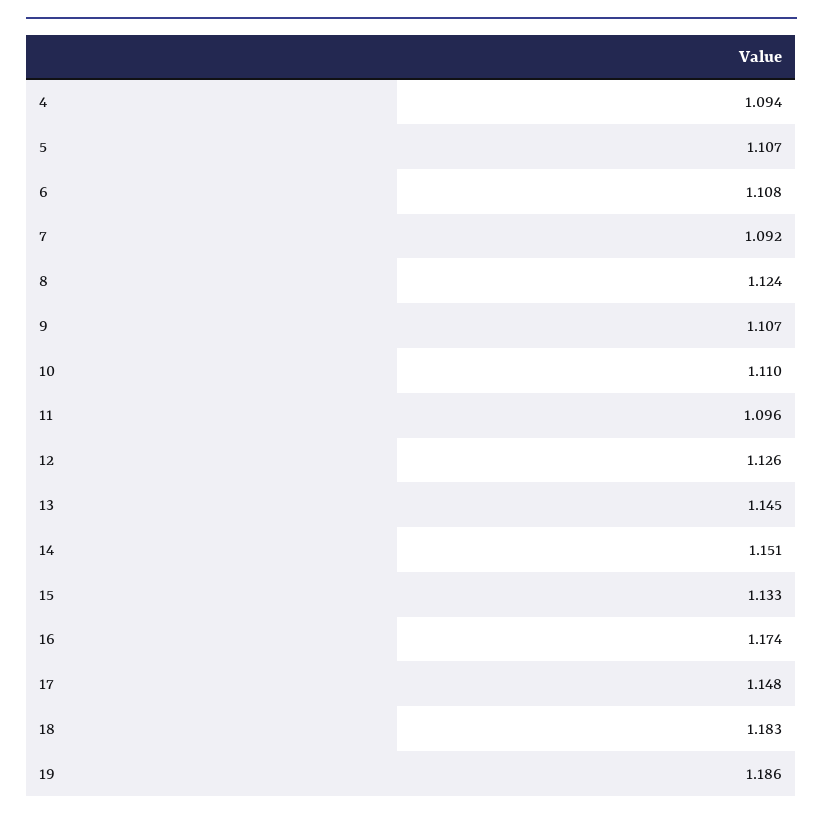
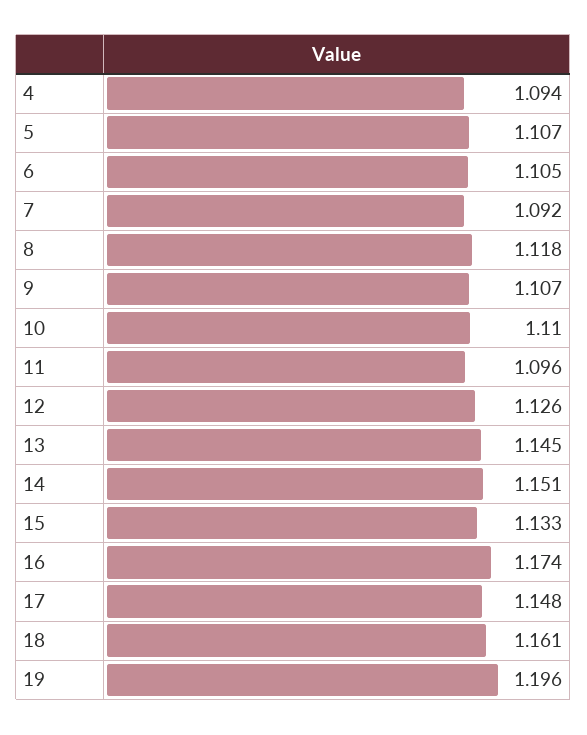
  {
    "4": 1.094,
    "5": 1.107,
-   "6": 1.108,
+   "6": 1.105,
    "7": 1.092,
-   "8": 1.124,
+   "8": 1.118,
    "9": 1.107,
    "10": 1.11,
    "11": 1.096,
    "12": 1.126,
    "13": 1.145,
    "14": 1.151,
    "15": 1.133,
    "16": 1.174,
    "17": 1.148,
-   "18": 1.183,
+   "18": 1.161,
-   "19": 1.186
+   "19": 1.196
  }

